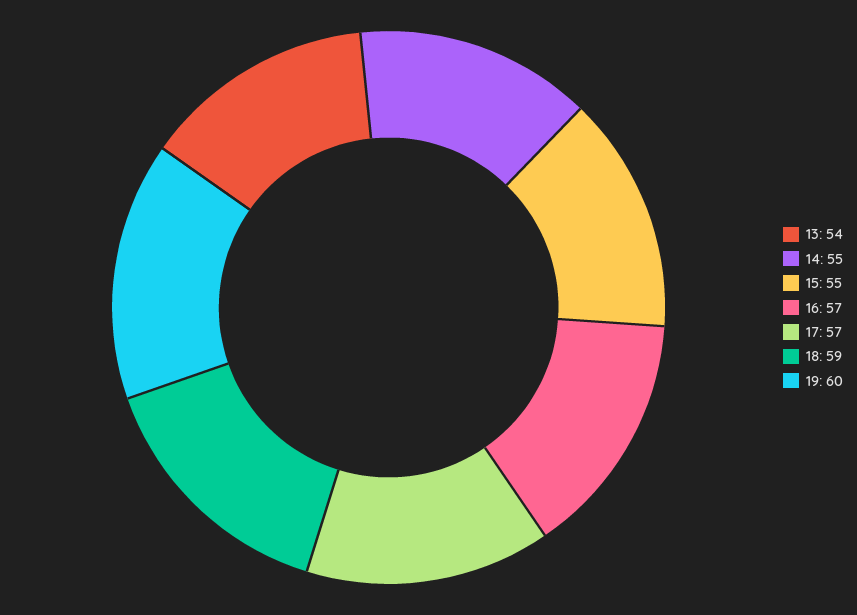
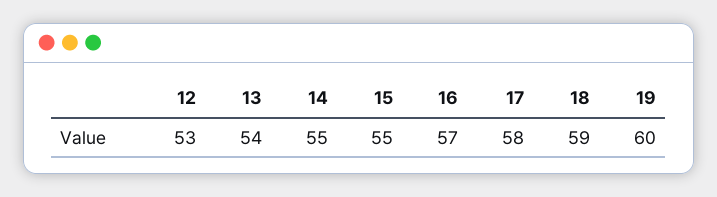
  {
    "13": 54,
    "14": 55,
    "15": 55,
    "16": 57,
-   "17": 57,
+   "17": 58,
    "18": 59,
-   "19": 60
+   "19": 60,
+   "12": 53
  }

